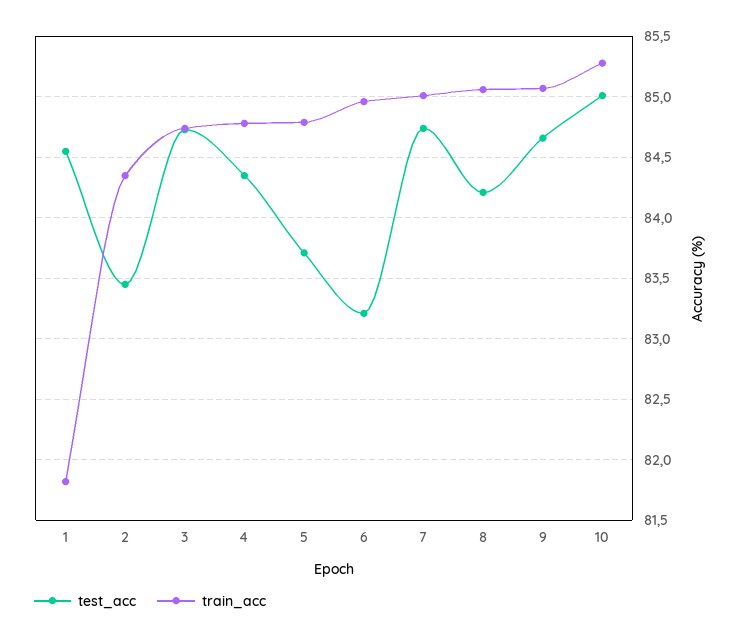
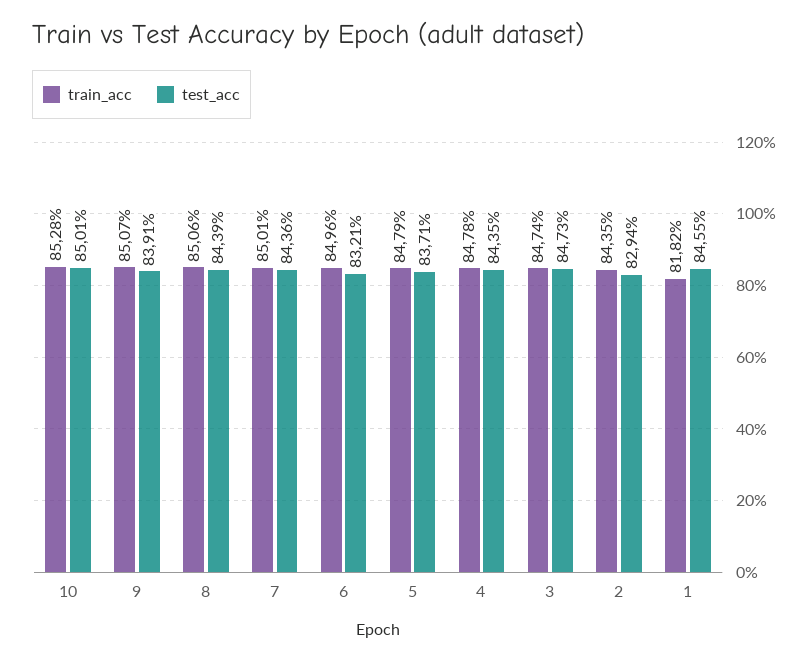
  {
    "test_acc": {
      "1": 84.55,
-     "2": 83.45,
+     "2": 82.94,
      "3": 84.73,
      "4": 84.35,
      "5": 83.71,
      "6": 83.21,
-     "7": 84.75,
+     "7": 84.36,
-     "8": 84.2,
+     "8": 84.39,
-     "9": 84.65,
+     "9": 83.91,
      "10": 85.01
    },
    "train_acc": {
      "1": 81.82,
      "2": 84.35,
      "3": 84.74,
      "4": 84.78,
      "5": 84.79,
      "6": 84.96,
      "7": 85.01,
      "8": 85.06,
      "9": 85.07,
      "10": 85.28
    }
  }

